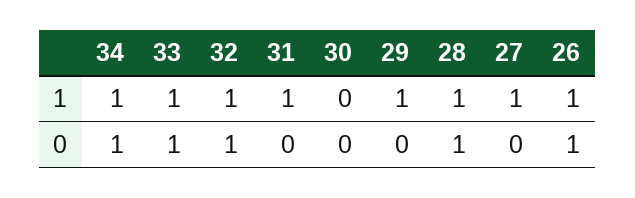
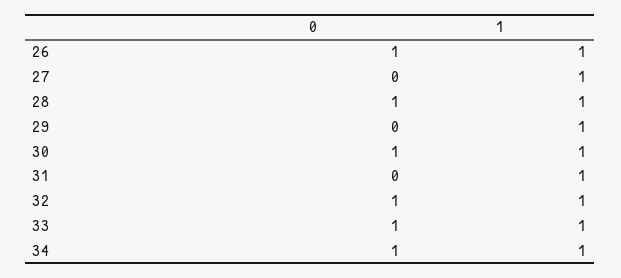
  {
    "34": {
      "1": 1,
      "0": 1
    },
    "33": {
      "1": 1,
      "0": 1
    },
    "32": {
      "1": 1,
      "0": 1
    },
    "31": {
      "1": 1,
      "0": 0
    },
    "30": {
-     "1": 0,
+     "1": 1,
-     "0": 0
+     "0": 1
    },
    "29": {
      "1": 1,
      "0": 0
    },
    "28": {
      "1": 1,
      "0": 1
    },
    "27": {
      "1": 1,
      "0": 0
    },
    "26": {
      "1": 1,
      "0": 1
    }
  }

